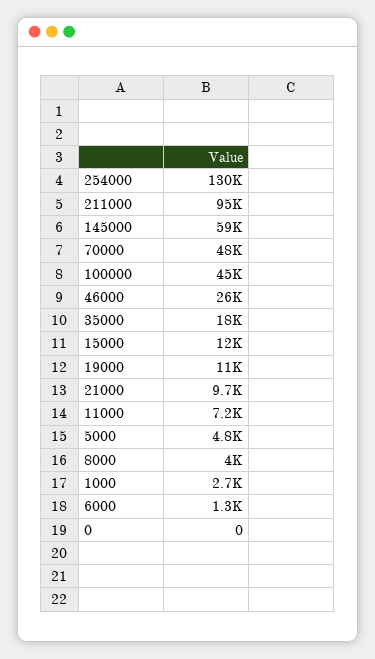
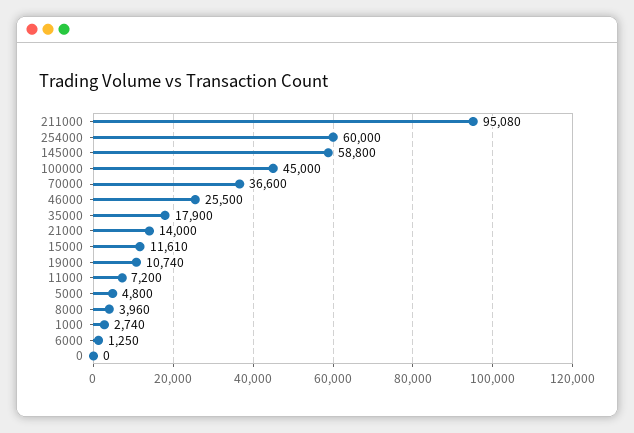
  {
-   "254000": 130000,
+   "254000": 60000,
    "211000": 95080,
    "145000": 58800,
-   "70000": 48000,
+   "70000": 36600,
    "100000": 45000,
    "46000": 25500,
    "35000": 17900,
    "15000": 11610,
    "19000": 10740,
-   "21000": 9700,
+   "21000": 14000,
    "11000": 7200,
    "5000": 4800,
    "8000": 3960,
    "1000": 2740,
    "6000": 1250,
    "0": 0
  }

